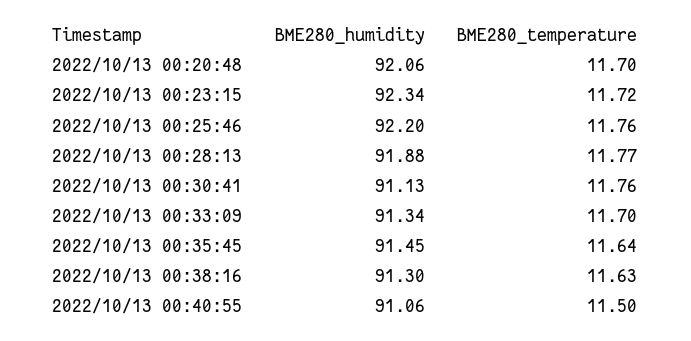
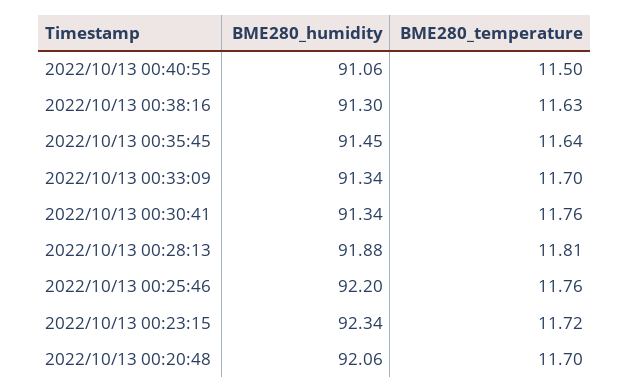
  {
    "BME280_humidity": {
      "2022/10/13 00:20:48": 92.06,
      "2022/10/13 00:23:15": 92.34,
      "2022/10/13 00:25:46": 92.2,
      "2022/10/13 00:28:13": 91.88,
-     "2022/10/13 00:30:41": 91.13,
+     "2022/10/13 00:30:41": 91.34,
      "2022/10/13 00:33:09": 91.34,
      "2022/10/13 00:35:45": 91.45,
      "2022/10/13 00:38:16": 91.3,
      "2022/10/13 00:40:55": 91.06
    },
    "BME280_temperature": {
      "2022/10/13 00:20:48": 11.7,
      "2022/10/13 00:23:15": 11.72,
      "2022/10/13 00:25:46": 11.76,
-     "2022/10/13 00:28:13": 11.77,
+     "2022/10/13 00:28:13": 11.81,
      "2022/10/13 00:30:41": 11.76,
      "2022/10/13 00:33:09": 11.7,
      "2022/10/13 00:35:45": 11.64,
      "2022/10/13 00:38:16": 11.63,
      "2022/10/13 00:40:55": 11.5
    }
  }

